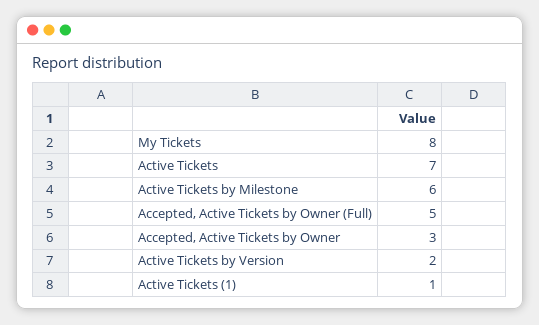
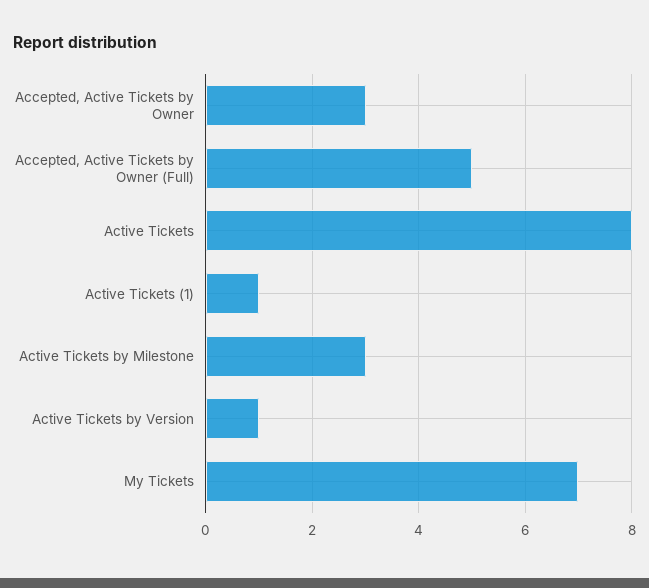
  {
-   "My Tickets": 8,
+   "My Tickets": 7,
-   "Active Tickets": 7,
+   "Active Tickets": 8,
-   "Active Tickets by Milestone": 6,
+   "Active Tickets by Milestone": 3,
    "Accepted, Active Tickets by Owner (Full)": 5,
    "Accepted, Active Tickets by Owner": 3,
-   "Active Tickets by Version": 2,
+   "Active Tickets by Version": 1,
    "Active Tickets (1)": 1
  }

